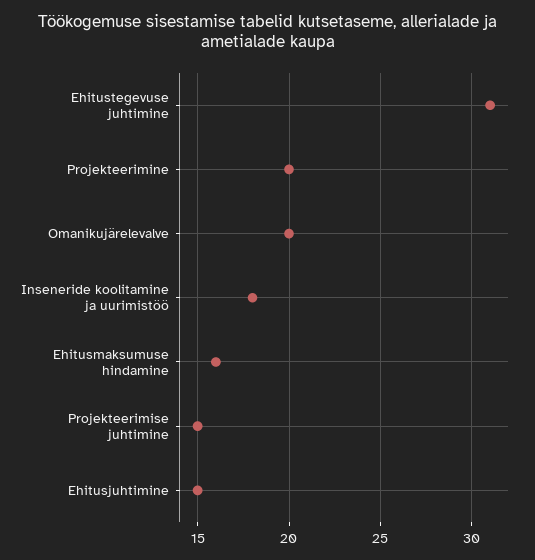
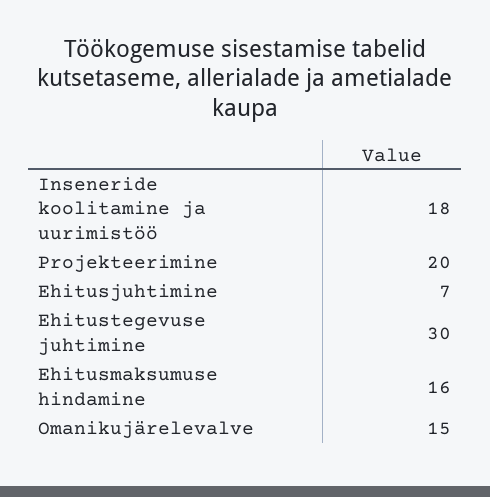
  {
-   "Ehitustegevuse juhtimine": 31,
+   "Ehitustegevuse juhtimine": 30,
    "Projekteerimine": 20,
-   "Omanikujärelevalve": 20,
+   "Omanikujärelevalve": 15,
    "Inseneride koolitamine ja uurimistöö": 18,
    "Ehitusmaksumuse hindamine": 16,
-   "Projekteerimise juhtimine": 15,
-   "Ehitusjuhtimine": 15
+   "Ehitusjuhtimine": 7
  }

